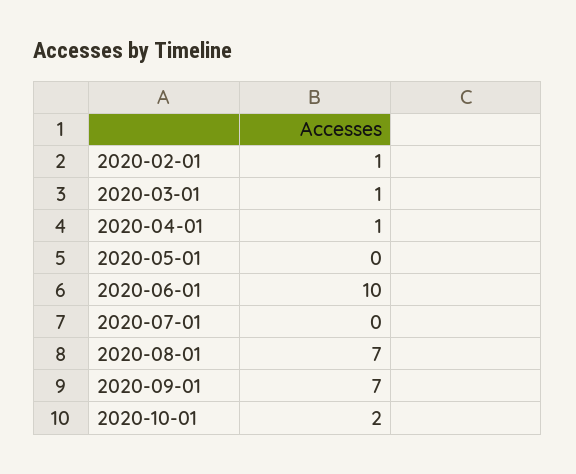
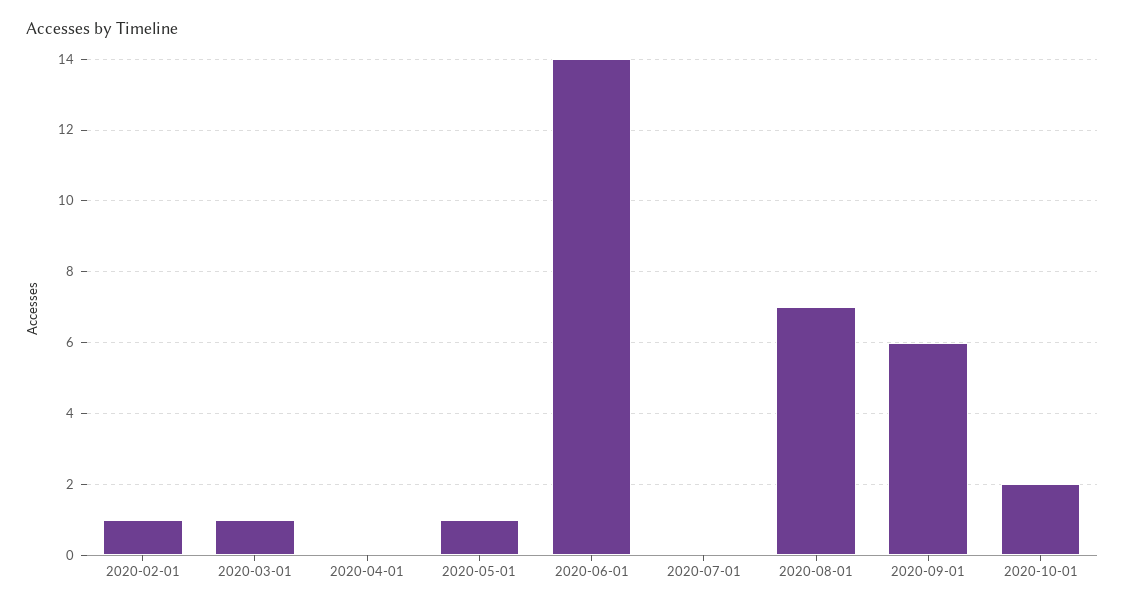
  {
    "2020-02-01": 1,
    "2020-03-01": 1,
-   "2020-04-01": 1,
+   "2020-04-01": 0,
-   "2020-05-01": 0,
+   "2020-05-01": 1,
-   "2020-06-01": 10,
+   "2020-06-01": 14,
    "2020-07-01": 0,
    "2020-08-01": 7,
-   "2020-09-01": 7,
+   "2020-09-01": 6,
    "2020-10-01": 2
  }

